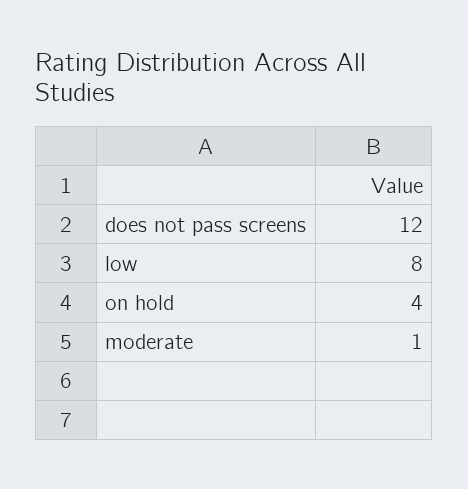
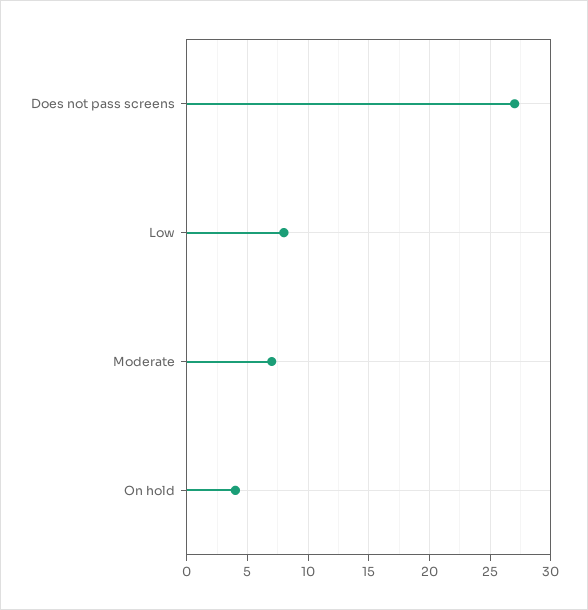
  {
-   "does not pass screens": 12,
+   "does not pass screens": 27,
    "low": 8,
    "on hold": 4,
-   "moderate": 1
+   "moderate": 7
  }

